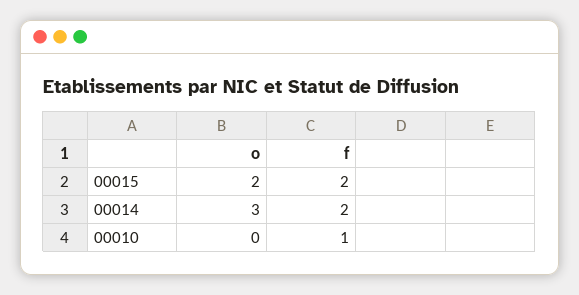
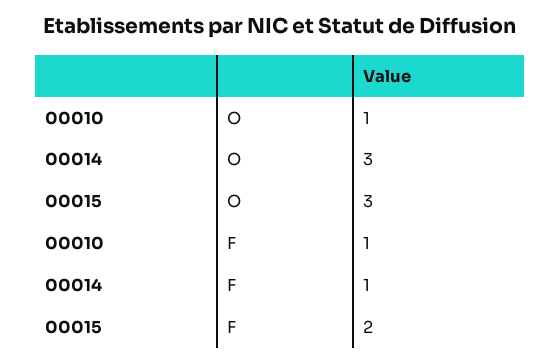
  {
    "o": {
-     "00015": 2,
+     "00015": 3,
      "00014": 3,
-     "00010": 0
+     "00010": 1
    },
    "f": {
      "00015": 2,
-     "00014": 2,
+     "00014": 1,
      "00010": 1
    }
  }

